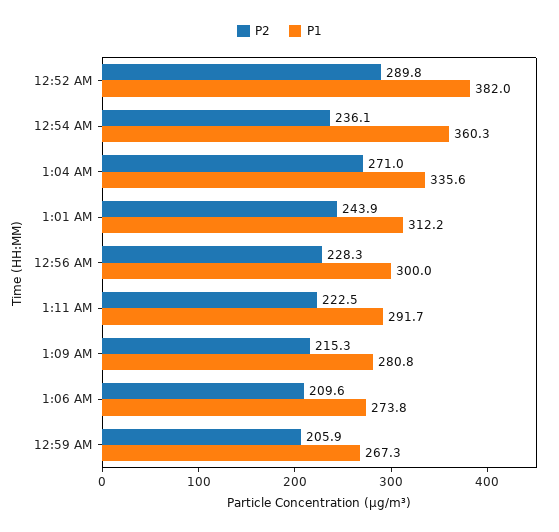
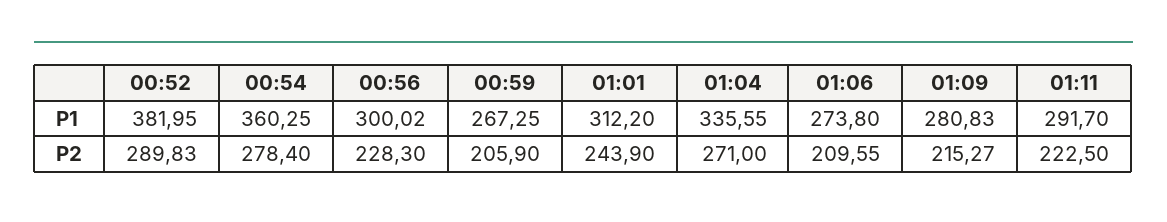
  {
    "P2": {
      "12:52 AM": 289.83,
-     "12:54 AM": 236.1,
+     "12:54 AM": 278.4,
      "1:04 AM": 271,
      "1:01 AM": 243.9,
      "12:56 AM": 228.3,
      "1:11 AM": 222.5,
      "1:09 AM": 215.27,
      "1:06 AM": 209.55,
      "12:59 AM": 205.9
    },
    "P1": {
      "12:52 AM": 381.95,
      "12:54 AM": 360.25,
      "1:04 AM": 335.55,
      "1:01 AM": 312.2,
      "12:56 AM": 300.02,
      "1:11 AM": 291.7,
      "1:09 AM": 280.83,
      "1:06 AM": 273.8,
      "12:59 AM": 267.25
    }
  }

